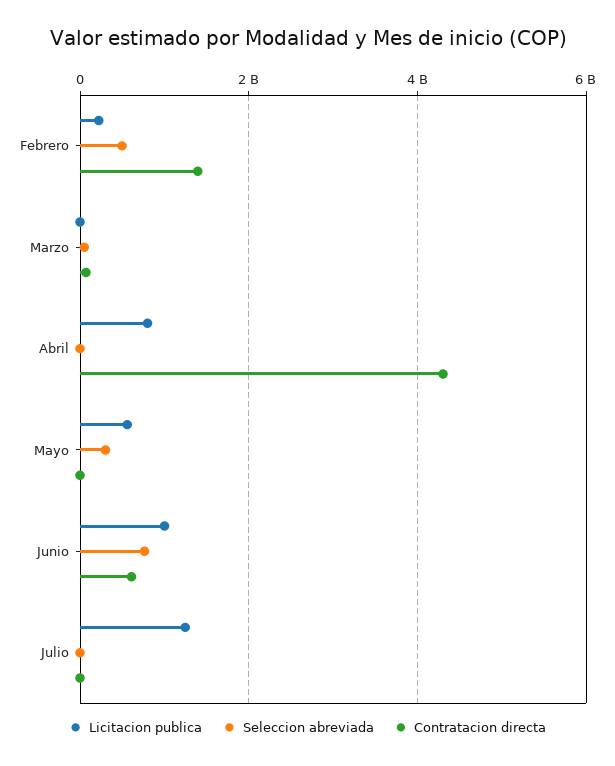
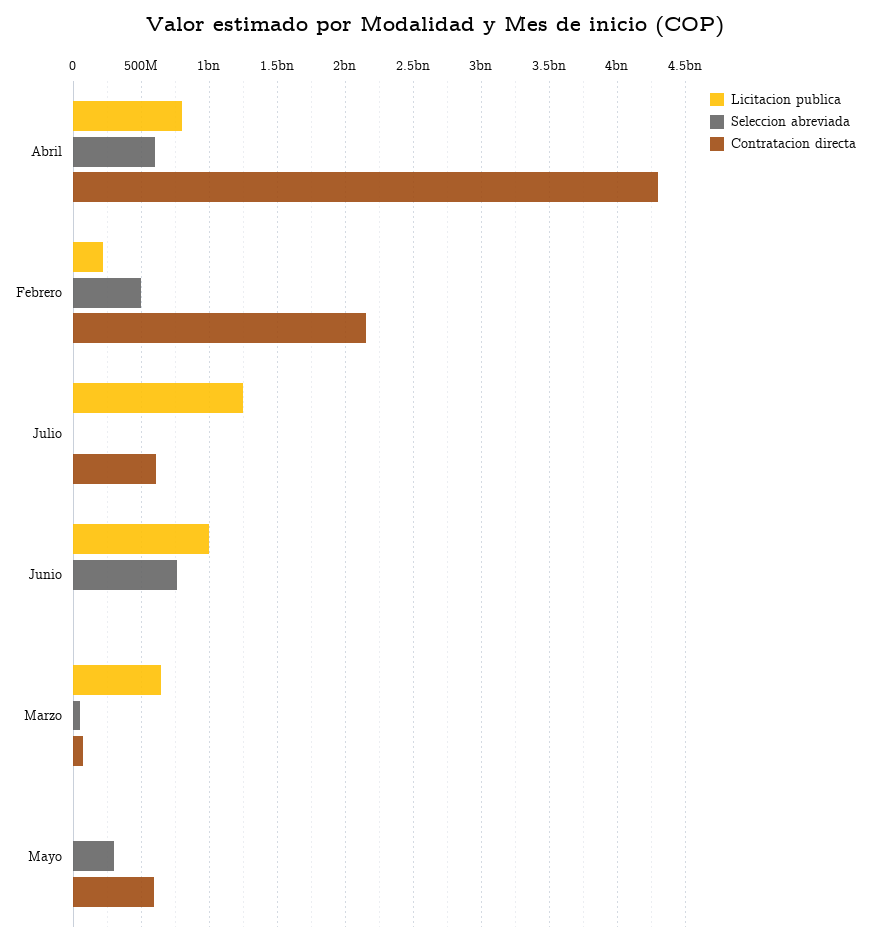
  {
    "Licitacion publica": {
      "Febrero": 200000000,
-     "Marzo": 0,
+     "Marzo": 650000000,
      "Abril": 800000000,
-     "Mayo": 600000000,
+     "Mayo": 0,
      "Junio": 1000000000,
      "Julio": 1250000000
    },
    "Seleccion abreviada": {
      "Febrero": 500000000,
      "Marzo": 50000000,
-     "Abril": 0,
+     "Abril": 600000000,
      "Mayo": 300000000,
      "Junio": 750000000,
      "Julio": 0
    },
    "Contratacion directa": {
-     "Febrero": 1400000000,
+     "Febrero": 2150000000,
      "Marzo": 50000000,
      "Abril": 4300000000,
-     "Mayo": 0,
+     "Mayo": 600000000,
-     "Junio": 600000000,
+     "Junio": 0,
-     "Julio": 0
+     "Julio": 600000000
    }
  }

